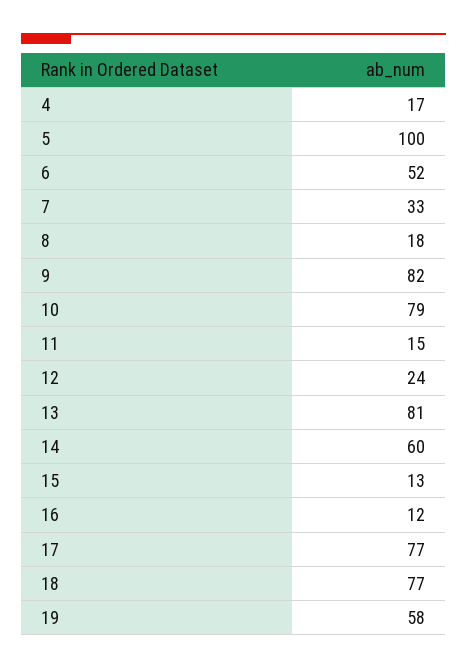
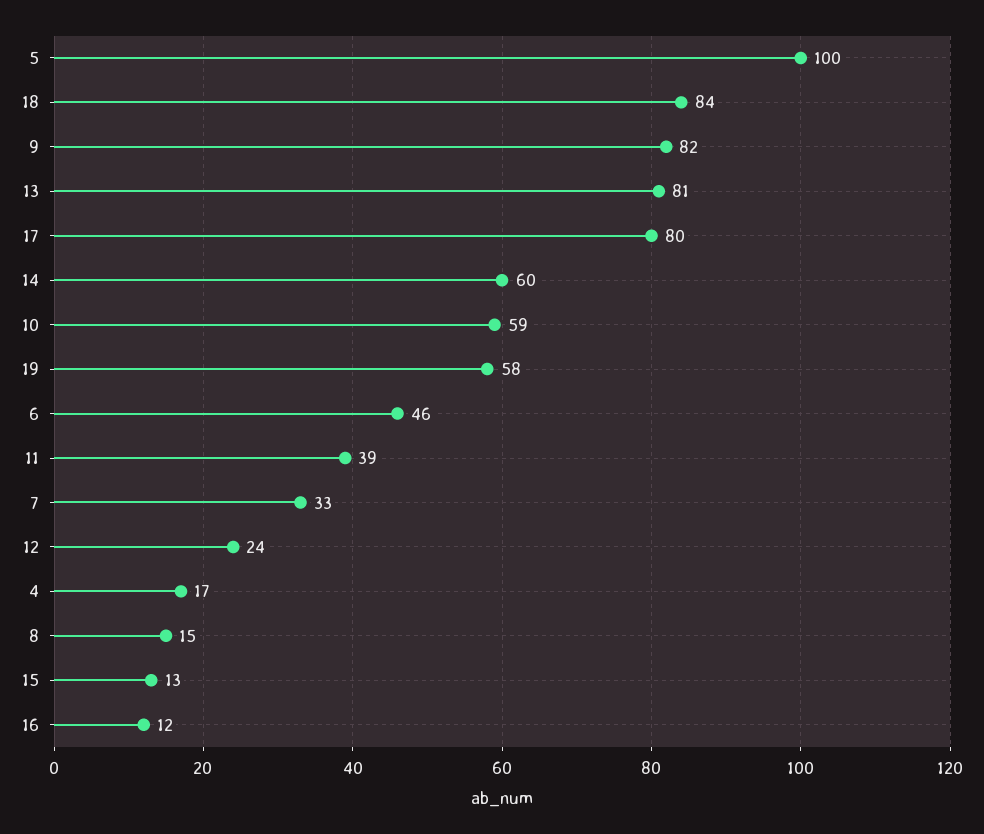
  {
    "4": 17,
    "5": 100,
-   "6": 52,
+   "6": 46,
    "7": 33,
-   "8": 18,
+   "8": 15,
    "9": 82,
-   "10": 79,
+   "10": 59,
-   "11": 15,
+   "11": 39,
    "12": 24,
    "13": 81,
    "14": 60,
    "15": 13,
    "16": 12,
-   "17": 77,
+   "17": 80,
-   "18": 77,
+   "18": 84,
    "19": 58
  }

